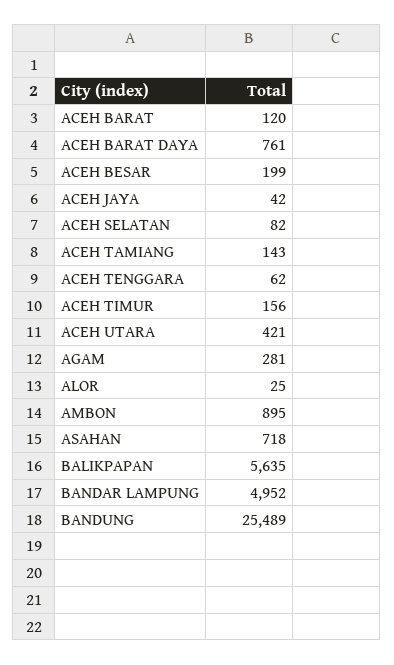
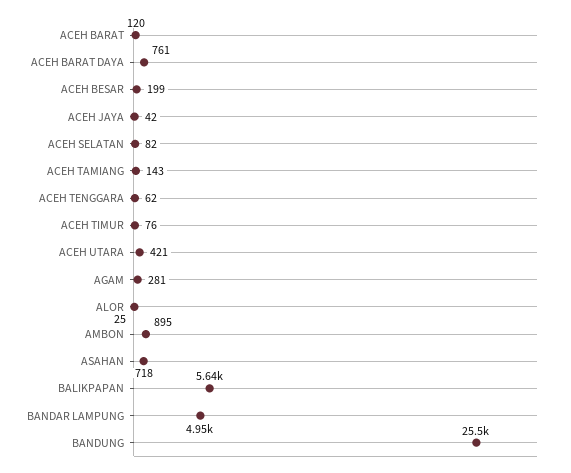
  {
    "ACEH BARAT": 120,
    "ACEH BARAT DAYA": 761,
    "ACEH BESAR": 199,
    "ACEH JAYA": 42,
    "ACEH SELATAN": 82,
    "ACEH TAMIANG": 143,
    "ACEH TENGGARA": 62,
-   "ACEH TIMUR": 156,
+   "ACEH TIMUR": 76,
    "ACEH UTARA": 421,
    "AGAM": 281,
    "ALOR": 25,
    "AMBON": 895,
    "ASAHAN": 718,
    "BALIKPAPAN": 5635,
    "BANDAR LAMPUNG": 4952,
    "BANDUNG": 25489
  }

